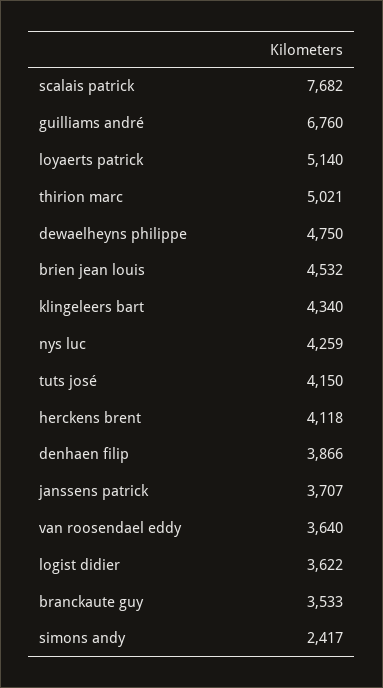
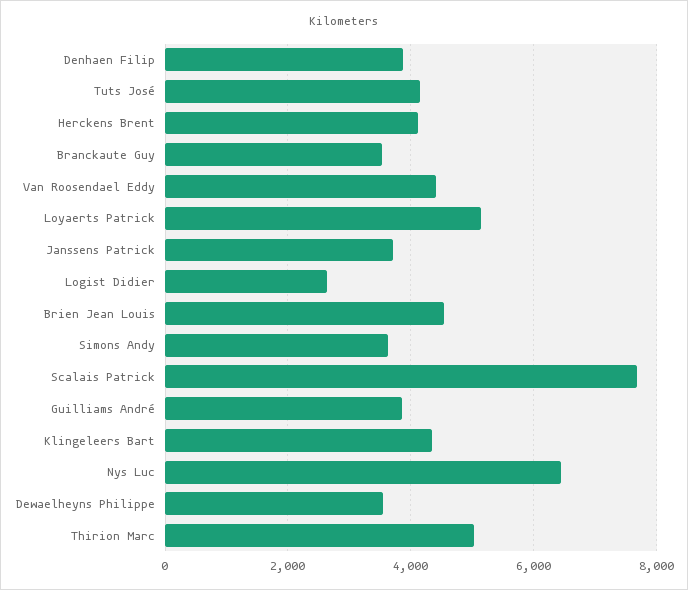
  {
    "scalais patrick": 7682,
-   "guilliams andré": 6760,
+   "guilliams andré": 3800,
    "loyaerts patrick": 5140,
    "thirion marc": 5021,
-   "dewaelheyns philippe": 4750,
+   "dewaelheyns philippe": 3600,
    "brien jean louis": 4532,
    "klingeleers bart": 4340,
-   "nys luc": 4259,
+   "nys luc": 6400,
    "tuts josé": 4150,
    "herckens brent": 4118,
    "denhaen filip": 3866,
    "janssens patrick": 3707,
-   "van roosendael eddy": 3640,
+   "van roosendael eddy": 4400,
-   "logist didier": 3622,
+   "logist didier": 2600,
    "branckaute guy": 3533,
-   "simons andy": 2417
+   "simons andy": 3600
  }

